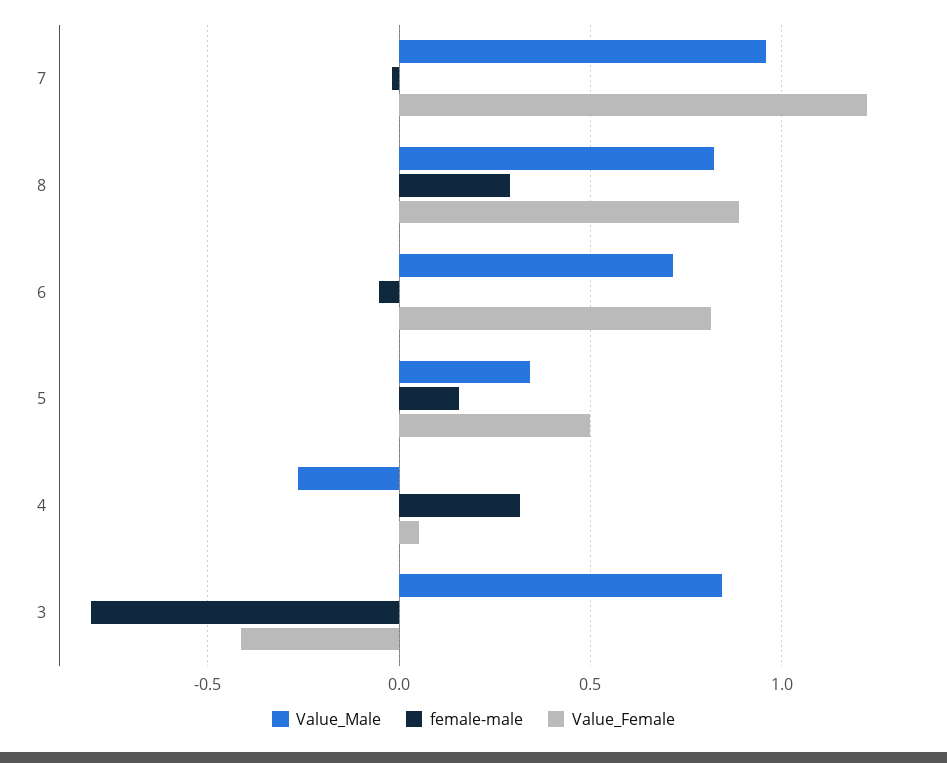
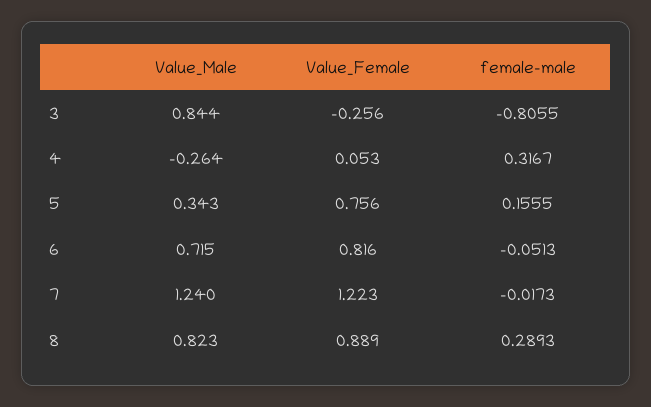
  {
    "Value_Male": {
-     "7": 0.95,
+     "7": 1.24,
      "8": 0.823,
      "6": 0.715,
      "5": 0.343,
      "4": -0.264,
      "3": 0.844
    },
    "female-male": {
      "7": -0.0173,
      "8": 0.2893,
      "6": -0.0513,
      "5": 0.1555,
      "4": 0.3167,
      "3": -0.8055
    },
    "Value_Female": {
      "7": 1.223,
      "8": 0.889,
      "6": 0.816,
-     "5": 0.5,
+     "5": 0.756,
      "4": 0.053,
-     "3": -0.4
+     "3": -0.256
    }
  }

